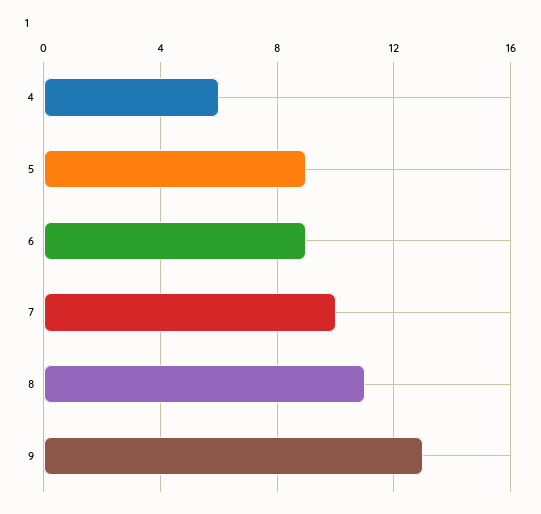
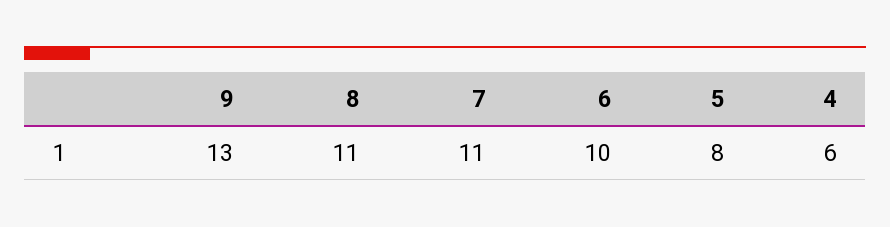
  {
    "4": 6,
-   "5": 9,
+   "5": 8,
-   "6": 9,
+   "6": 10,
-   "7": 10,
+   "7": 11,
    "8": 11,
    "9": 13
  }

